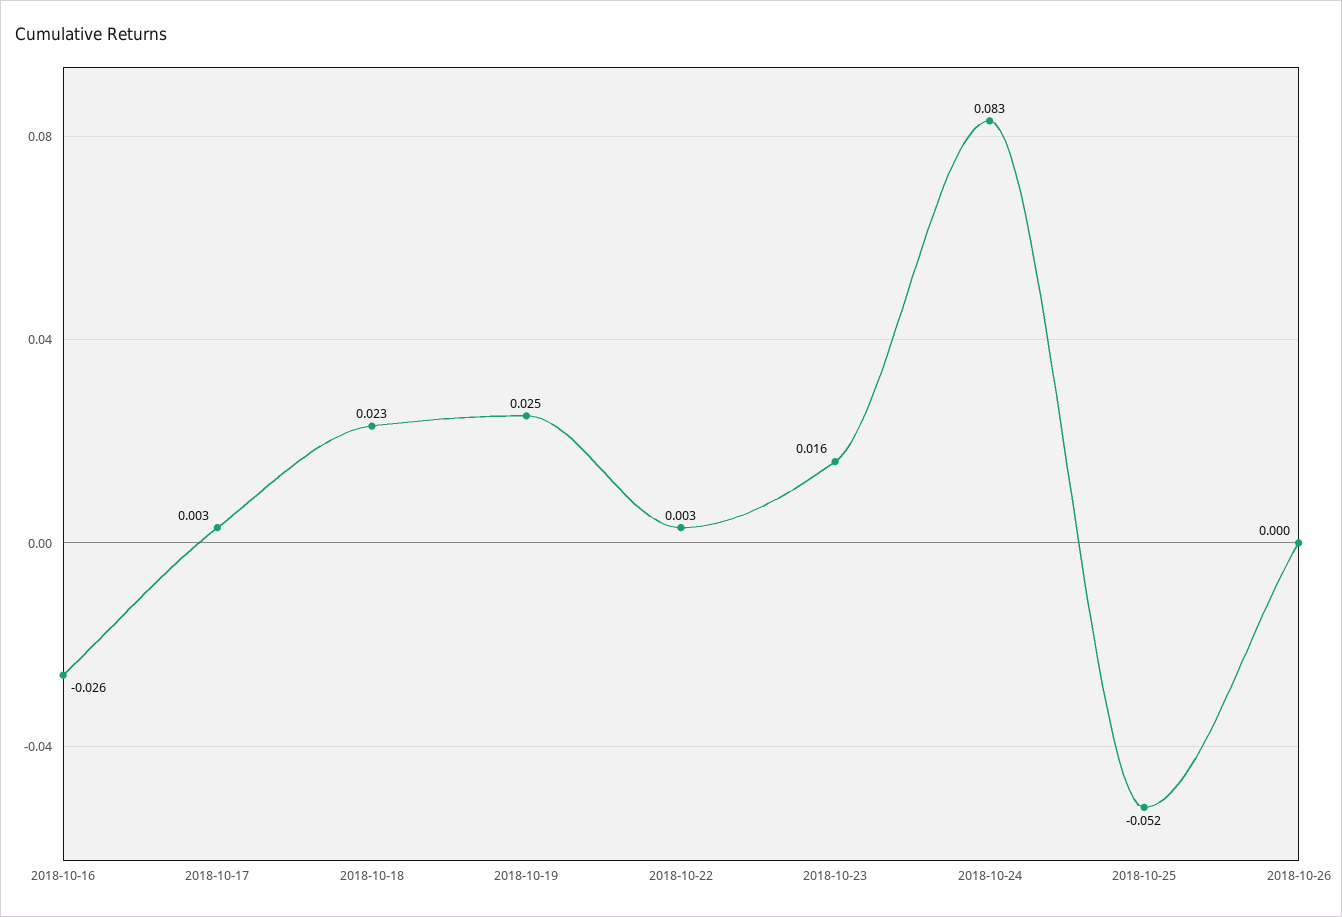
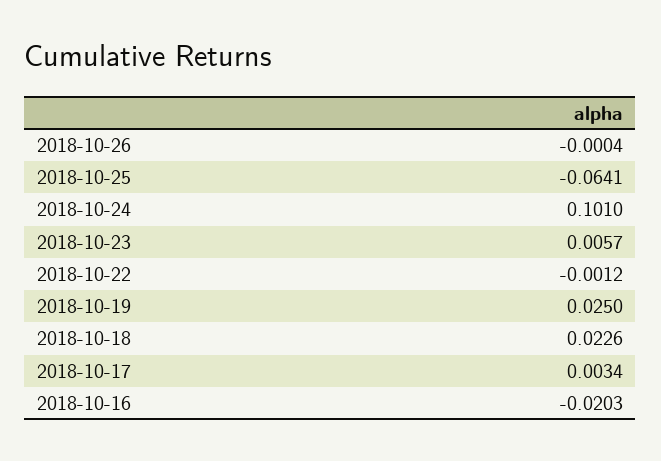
  {
-   "2018-10-16": -0.026,
+   "2018-10-16": -0.0203,
    "2018-10-17": 0.0034,
    "2018-10-18": 0.0226,
    "2018-10-19": 0.025,
-   "2018-10-22": 0.003,
+   "2018-10-22": -0.0012,
-   "2018-10-23": 0.016,
+   "2018-10-23": 0.0057,
-   "2018-10-24": 0.083,
+   "2018-10-24": 0.101,
-   "2018-10-25": -0.052,
+   "2018-10-25": -0.0641,
    "2018-10-26": -0.0004
  }

